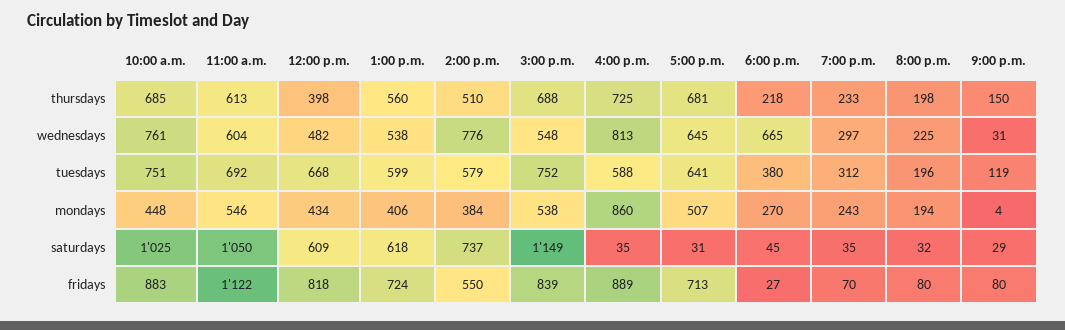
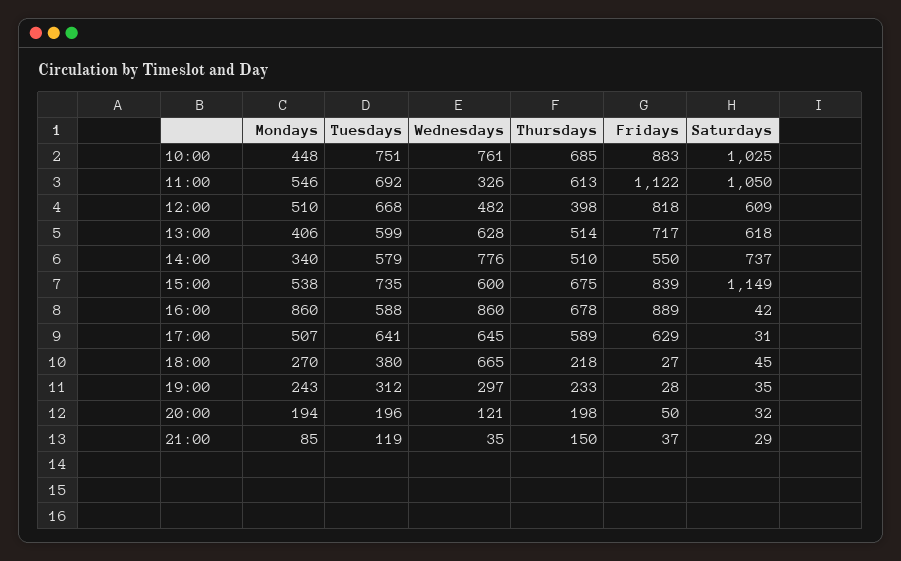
  {
    "10:00 a.m.": {
      "thursdays": 685,
      "wednesdays": 761,
      "tuesdays": 751,
      "mondays": 448,
      "saturdays": 1025,
      "fridays": 883
    },
    "11:00 a.m.": {
      "thursdays": 613,
-     "wednesdays": 604,
+     "wednesdays": 326,
      "tuesdays": 692,
      "mondays": 546,
      "saturdays": 1050,
      "fridays": 1122
    },
    "12:00 p.m.": {
      "thursdays": 398,
      "wednesdays": 482,
      "tuesdays": 668,
-     "mondays": 434,
+     "mondays": 510,
      "saturdays": 609,
      "fridays": 818
    },
    "1:00 p.m.": {
-     "thursdays": 560,
+     "thursdays": 514,
-     "wednesdays": 538,
+     "wednesdays": 628,
      "tuesdays": 599,
      "mondays": 406,
      "saturdays": 618,
-     "fridays": 724
+     "fridays": 717
    },
    "2:00 p.m.": {
      "thursdays": 510,
      "wednesdays": 776,
      "tuesdays": 579,
-     "mondays": 384,
+     "mondays": 340,
      "saturdays": 737,
      "fridays": 550
    },
    "3:00 p.m.": {
-     "thursdays": 688,
+     "thursdays": 675,
-     "wednesdays": 548,
+     "wednesdays": 600,
-     "tuesdays": 752,
+     "tuesdays": 735,
      "mondays": 538,
      "saturdays": 1149,
      "fridays": 839
    },
    "4:00 p.m.": {
-     "thursdays": 725,
+     "thursdays": 678,
-     "wednesdays": 813,
+     "wednesdays": 860,
      "tuesdays": 588,
      "mondays": 860,
-     "saturdays": 35,
+     "saturdays": 42,
      "fridays": 889
    },
    "5:00 p.m.": {
-     "thursdays": 681,
+     "thursdays": 589,
      "wednesdays": 645,
      "tuesdays": 641,
      "mondays": 507,
      "saturdays": 31,
-     "fridays": 713
+     "fridays": 629
    },
    "6:00 p.m.": {
      "thursdays": 218,
      "wednesdays": 665,
      "tuesdays": 380,
      "mondays": 270,
      "saturdays": 45,
      "fridays": 27
    },
    "7:00 p.m.": {
      "thursdays": 233,
      "wednesdays": 297,
      "tuesdays": 312,
      "mondays": 243,
      "saturdays": 35,
-     "fridays": 70
+     "fridays": 28
    },
    "8:00 p.m.": {
      "thursdays": 198,
-     "wednesdays": 225,
+     "wednesdays": 121,
      "tuesdays": 196,
      "mondays": 194,
      "saturdays": 32,
-     "fridays": 80
+     "fridays": 50
    },
    "9:00 p.m.": {
      "thursdays": 150,
-     "wednesdays": 31,
+     "wednesdays": 35,
      "tuesdays": 119,
-     "mondays": 4,
+     "mondays": 85,
      "saturdays": 29,
-     "fridays": 80
+     "fridays": 37
    }
  }

